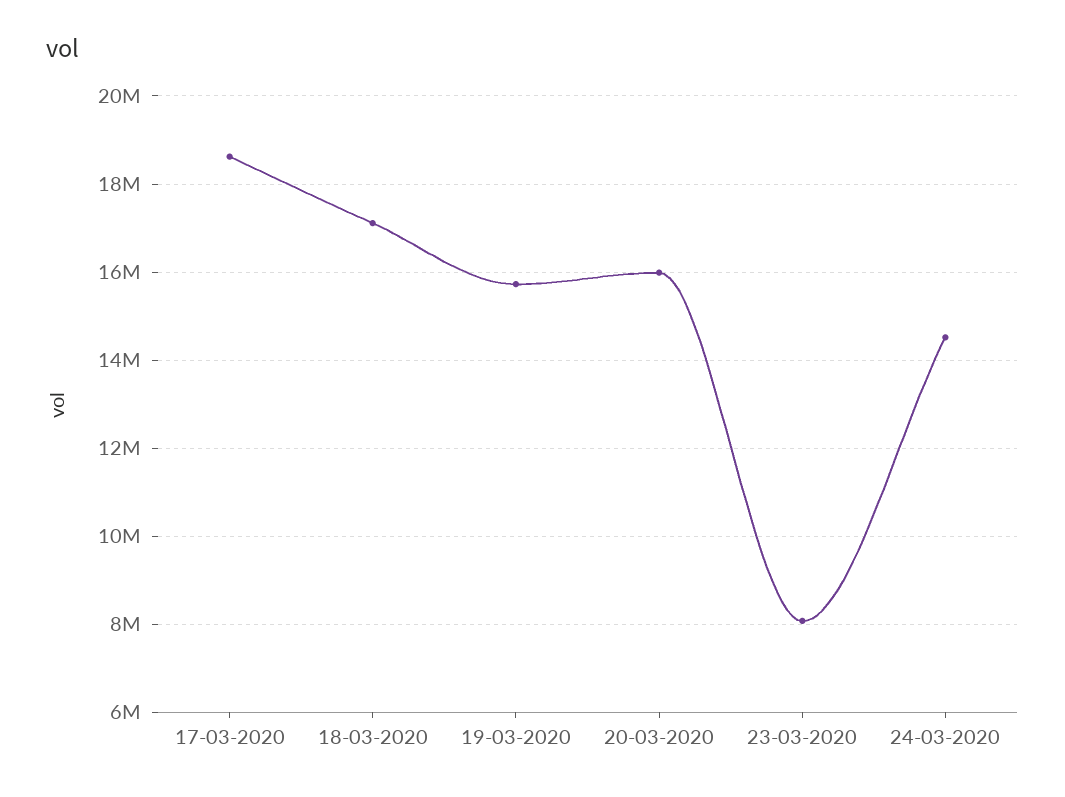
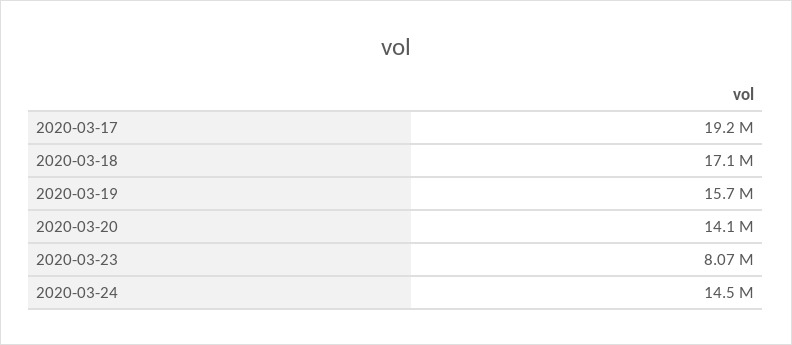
  {
-   "17-03-2020": 18600000,
+   "17-03-2020": 19200000,
    "18-03-2020": 17100000,
    "19-03-2020": 15700000,
-   "20-03-2020": 16000000,
+   "20-03-2020": 14100000,
    "23-03-2020": 8070000,
    "24-03-2020": 14500000
  }

